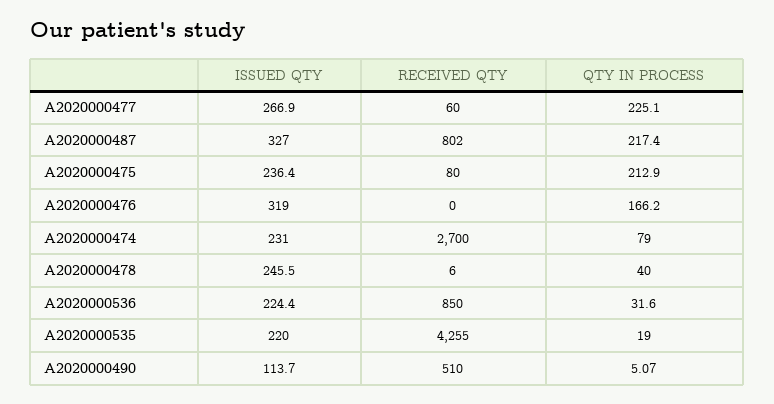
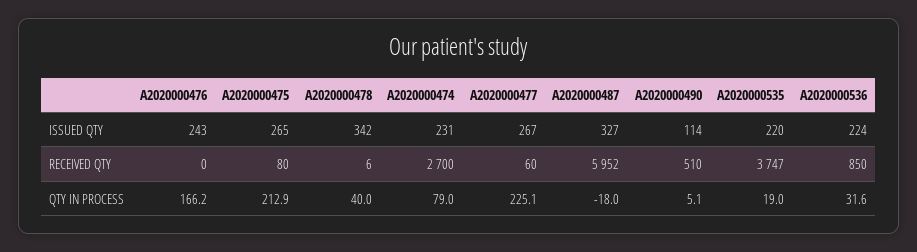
  {
    "ISSUED QTY": {
      "A2020000477": 266.9,
      "A2020000487": 327,
-     "A2020000475": 236.4,
+     "A2020000475": 265,
-     "A2020000476": 319,
+     "A2020000476": 243,
      "A2020000474": 231,
-     "A2020000478": 245.5,
+     "A2020000478": 342,
      "A2020000536": 224.4,
      "A2020000535": 220,
      "A2020000490": 113.7
    },
    "RECEIVED QTY": {
      "A2020000477": 60,
-     "A2020000487": 802,
+     "A2020000487": 5952,
      "A2020000475": 80,
      "A2020000476": 0,
      "A2020000474": 2700,
      "A2020000478": 6,
      "A2020000536": 850,
-     "A2020000535": 4255,
+     "A2020000535": 3747,
      "A2020000490": 510
    },
    "QTY IN PROCESS": {
      "A2020000477": 225.1,
-     "A2020000487": 217.4,
+     "A2020000487": -18,
      "A2020000475": 212.9,
      "A2020000476": 166.2,
      "A2020000474": 79,
      "A2020000478": 40,
      "A2020000536": 31.6,
      "A2020000535": 19,
      "A2020000490": 5.07
    }
  }

